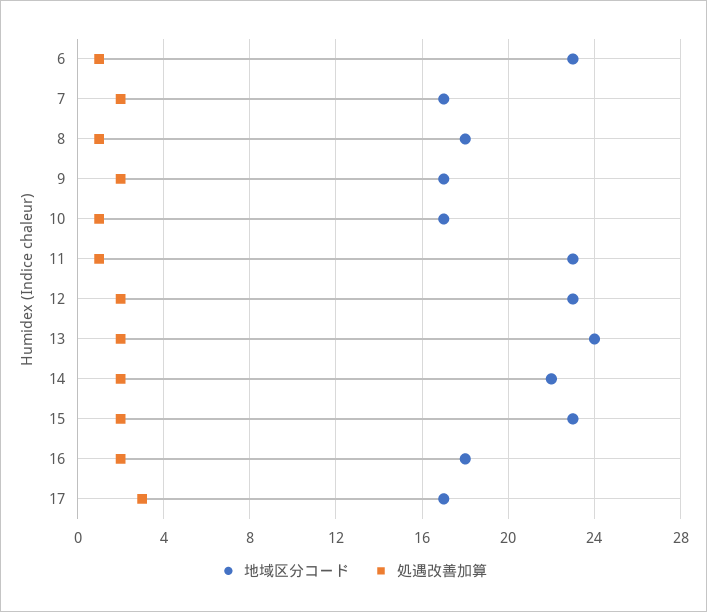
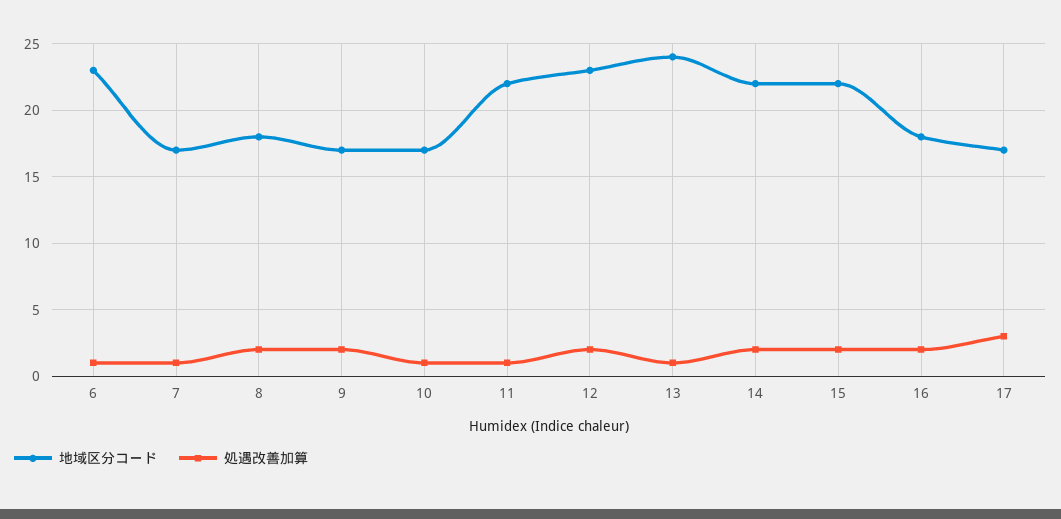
  {
    "地域区分コード": {
      "6": 23,
      "7": 17,
      "8": 18,
      "9": 17,
      "10": 17,
-     "11": 23,
+     "11": 22,
      "12": 23,
      "13": 24,
      "14": 22,
-     "15": 23,
+     "15": 22,
      "16": 18,
      "17": 17
    },
    "処遇改善加算": {
      "6": 1,
-     "7": 2,
+     "7": 1,
-     "8": 1,
+     "8": 2,
      "9": 2,
      "10": 1,
      "11": 1,
      "12": 2,
-     "13": 2,
+     "13": 1,
      "14": 2,
      "15": 2,
      "16": 2,
      "17": 3
    }
  }

